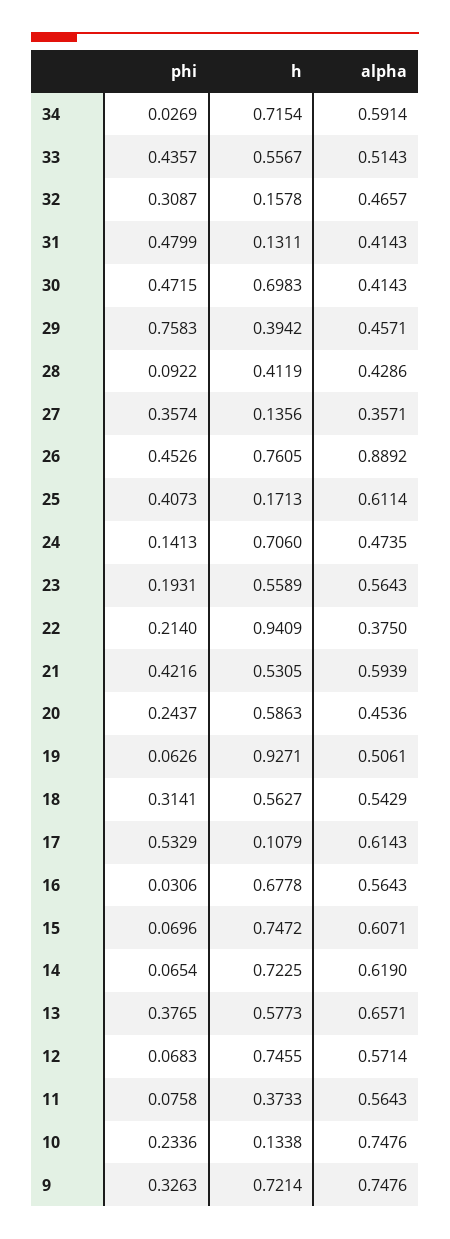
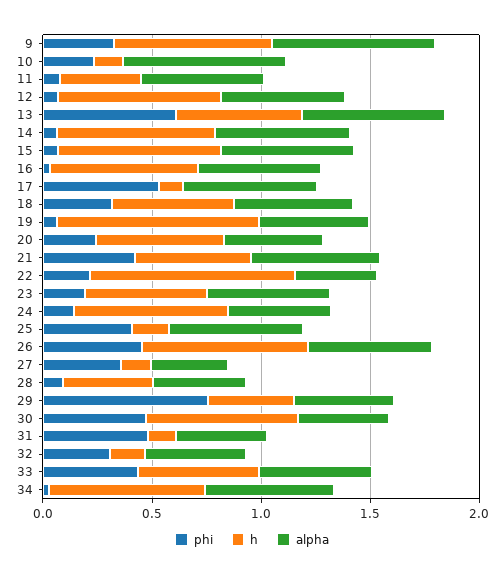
  {
    "phi": {
      "34": 0.0269,
      "33": 0.4357,
      "32": 0.3087,
      "31": 0.4799,
      "30": 0.4715,
      "29": 0.7583,
      "28": 0.0922,
      "27": 0.3574,
      "26": 0.4526,
      "25": 0.4073,
      "24": 0.1413,
      "23": 0.1931,
      "22": 0.214,
      "21": 0.4216,
      "20": 0.2437,
      "19": 0.0626,
      "18": 0.3141,
      "17": 0.5329,
      "16": 0.0306,
      "15": 0.0696,
      "14": 0.0654,
-     "13": 0.3765,
+     "13": 0.6,
      "12": 0.0683,
      "11": 0.0758,
      "10": 0.2336,
      "9": 0.3263
    },
    "h": {
      "34": 0.7154,
      "33": 0.5567,
      "32": 0.1578,
      "31": 0.1311,
      "30": 0.6983,
      "29": 0.3942,
      "28": 0.4119,
      "27": 0.1356,
      "26": 0.7605,
      "25": 0.1713,
      "24": 0.706,
      "23": 0.5589,
      "22": 0.9409,
      "21": 0.5305,
      "20": 0.5863,
      "19": 0.9271,
      "18": 0.5627,
      "17": 0.1079,
      "16": 0.6778,
      "15": 0.7472,
      "14": 0.7225,
      "13": 0.5773,
      "12": 0.7455,
      "11": 0.3733,
      "10": 0.1338,
      "9": 0.7214
    },
    "alpha": {
      "34": 0.5914,
      "33": 0.5143,
      "32": 0.4657,
      "31": 0.4143,
      "30": 0.4143,
      "29": 0.4571,
      "28": 0.4286,
      "27": 0.3571,
-     "26": 0.8892,
+     "26": 0.6,
      "25": 0.6114,
      "24": 0.4735,
      "23": 0.5643,
      "22": 0.375,
      "21": 0.5939,
      "20": 0.4536,
      "19": 0.5061,
      "18": 0.5429,
      "17": 0.6143,
      "16": 0.5643,
      "15": 0.6071,
      "14": 0.619,
      "13": 0.6571,
      "12": 0.5714,
      "11": 0.5643,
      "10": 0.7476,
      "9": 0.7476
    }
  }

